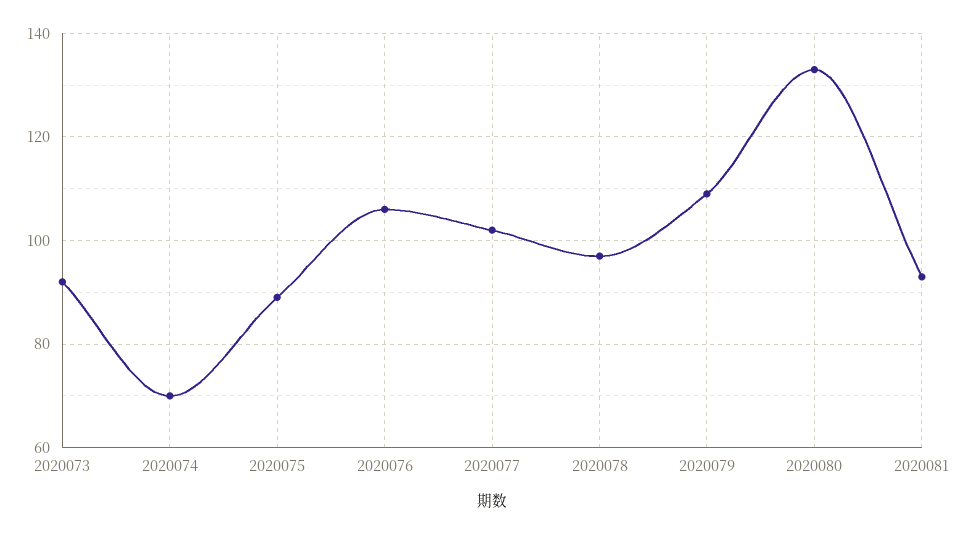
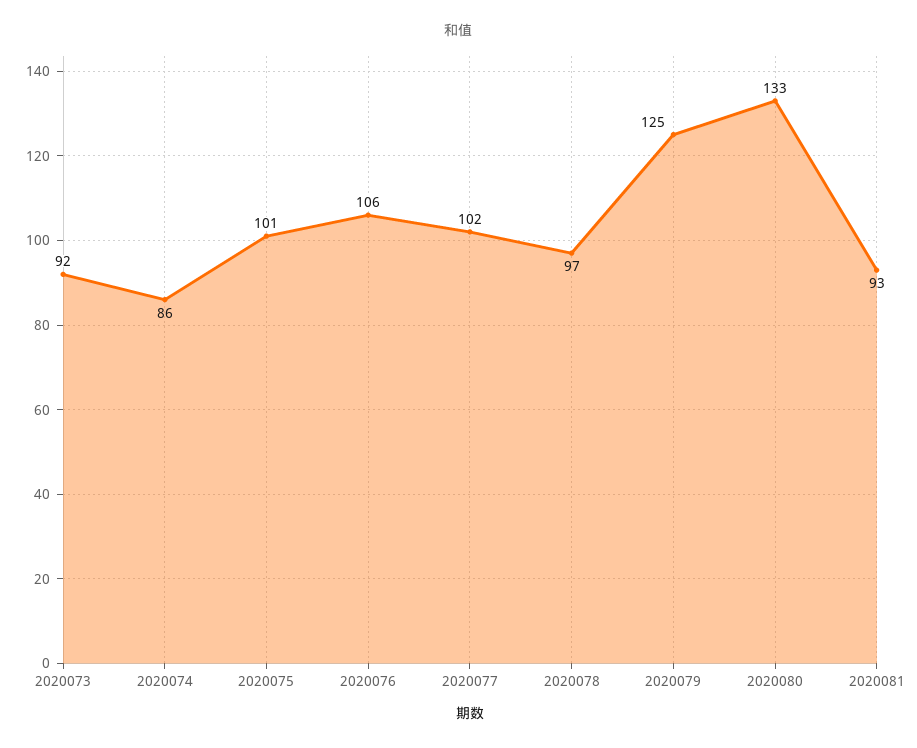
  {
    "2020073": 92,
-   "2020074": 70,
+   "2020074": 86,
-   "2020075": 90,
+   "2020075": 101,
    "2020076": 106,
    "2020077": 102,
    "2020078": 97,
-   "2020079": 110,
+   "2020079": 125,
    "2020080": 133,
    "2020081": 93
  }

